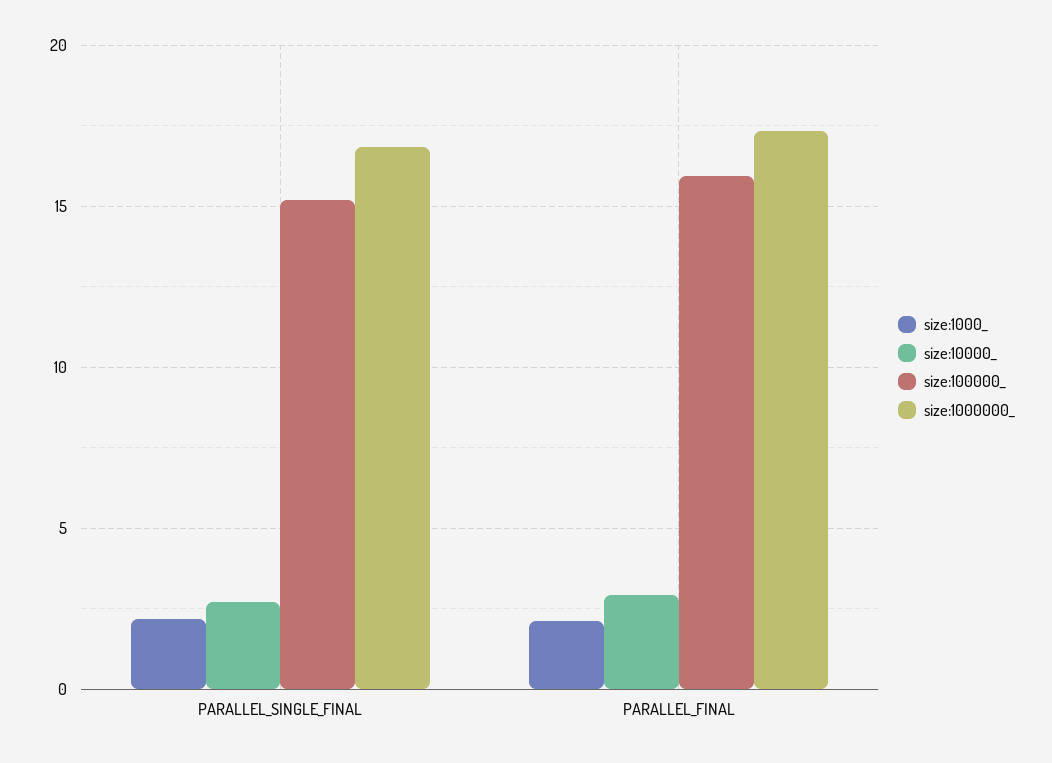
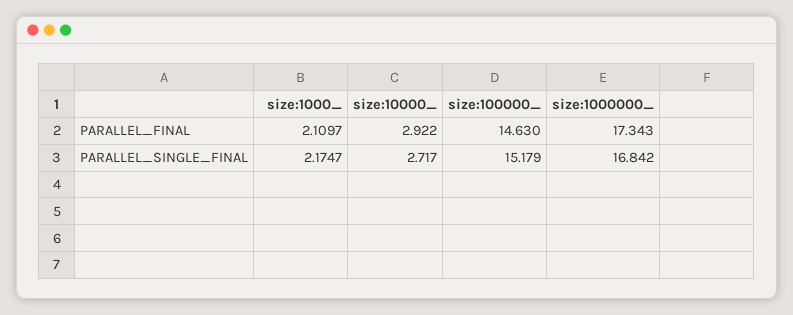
  {
    "size:1000_": {
      "PARALLEL_SINGLE_FINAL": 2.1747,
      "PARALLEL_FINAL": 2.1097
    },
    "size:10000_": {
      "PARALLEL_SINGLE_FINAL": 2.717,
      "PARALLEL_FINAL": 2.922
    },
    "size:100000_": {
      "PARALLEL_SINGLE_FINAL": 15.179,
-     "PARALLEL_FINAL": 16
+     "PARALLEL_FINAL": 14.63
    },
    "size:1000000_": {
      "PARALLEL_SINGLE_FINAL": 16.842,
      "PARALLEL_FINAL": 17.343
    }
  }

